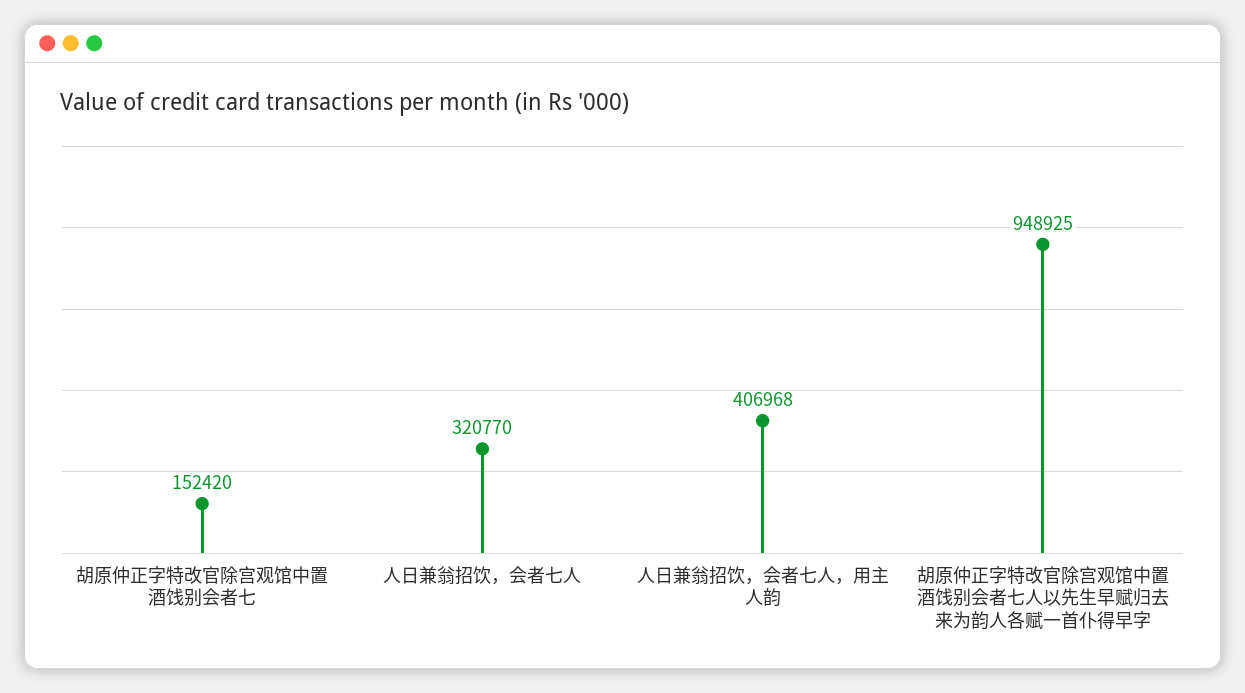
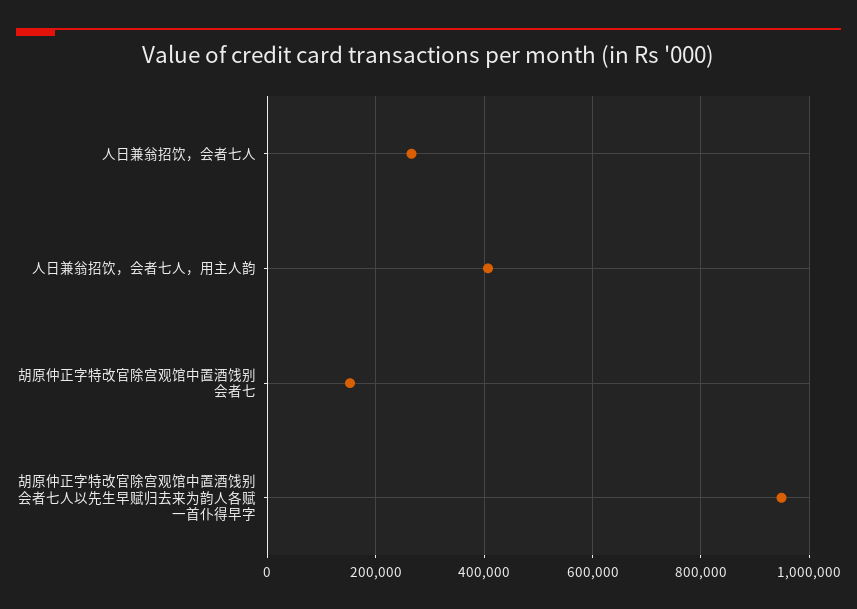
  {
    "胡原仲正字特改官除宫观馆中置酒饯别会者七": 152420,
-   "人日兼翁招饮，会者七人": 320770,
+   "人日兼翁招饮，会者七人": 260000,
    "人日兼翁招饮，会者七人，用主人韵": 406968,
    "胡原仲正字特改官除宫观馆中置酒饯别会者七人以先生早赋归去来为韵人各赋一首仆得早字": 948925
  }

